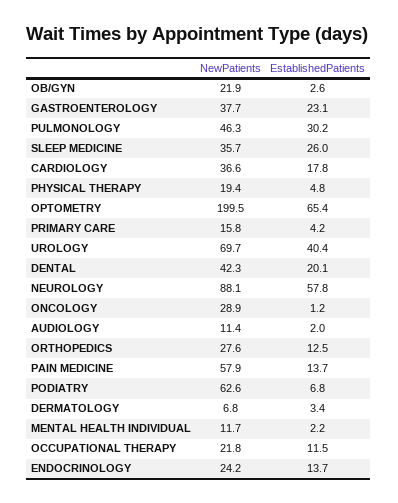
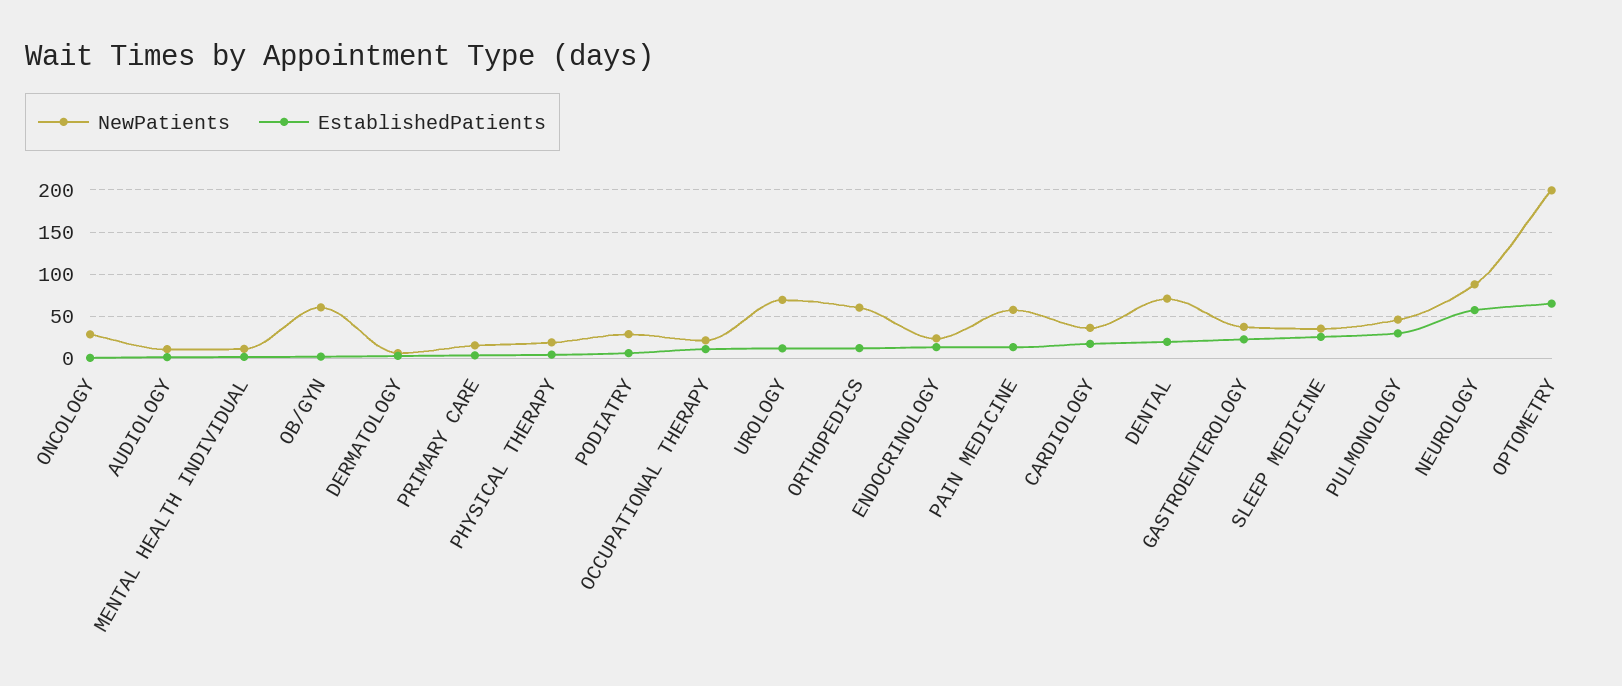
  {
    "NewPatients": {
-     "OB/GYN": 21.9,
+     "OB/GYN": 60,
      "GASTROENTEROLOGY": 37.7,
      "PULMONOLOGY": 46.3,
      "SLEEP MEDICINE": 35.7,
      "CARDIOLOGY": 36.6,
      "PHYSICAL THERAPY": 19.4,
      "OPTOMETRY": 199.5,
      "PRIMARY CARE": 15.8,
      "UROLOGY": 69.7,
-     "DENTAL": 42.3,
+     "DENTAL": 70,
      "NEUROLOGY": 88.1,
      "ONCOLOGY": 28.9,
      "AUDIOLOGY": 11.4,
-     "ORTHOPEDICS": 27.6,
+     "ORTHOPEDICS": 60,
      "PAIN MEDICINE": 57.9,
-     "PODIATRY": 62.6,
+     "PODIATRY": 30,
      "DERMATOLOGY": 6.8,
      "MENTAL HEALTH INDIVIDUAL": 11.7,
      "OCCUPATIONAL THERAPY": 21.8,
      "ENDOCRINOLOGY": 24.2
    },
    "EstablishedPatients": {
      "OB/GYN": 2.6,
      "GASTROENTEROLOGY": 23.1,
      "PULMONOLOGY": 30.2,
      "SLEEP MEDICINE": 26,
      "CARDIOLOGY": 17.8,
      "PHYSICAL THERAPY": 4.8,
      "OPTOMETRY": 65.4,
      "PRIMARY CARE": 4.2,
-     "UROLOGY": 40.4,
+     "UROLOGY": 10,
      "DENTAL": 20.1,
      "NEUROLOGY": 57.8,
      "ONCOLOGY": 1.2,
      "AUDIOLOGY": 2,
      "ORTHOPEDICS": 12.5,
      "PAIN MEDICINE": 13.7,
      "PODIATRY": 6.8,
      "DERMATOLOGY": 3.4,
      "MENTAL HEALTH INDIVIDUAL": 2.2,
      "OCCUPATIONAL THERAPY": 11.5,
      "ENDOCRINOLOGY": 13.7
    }
  }

